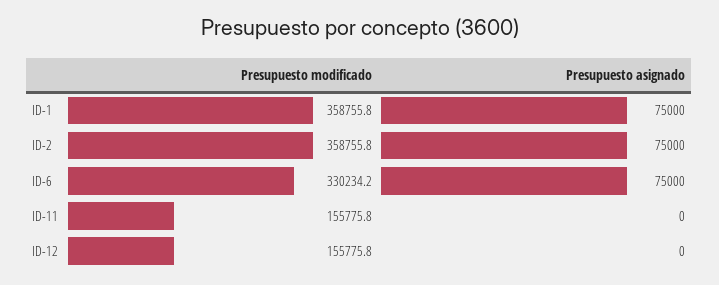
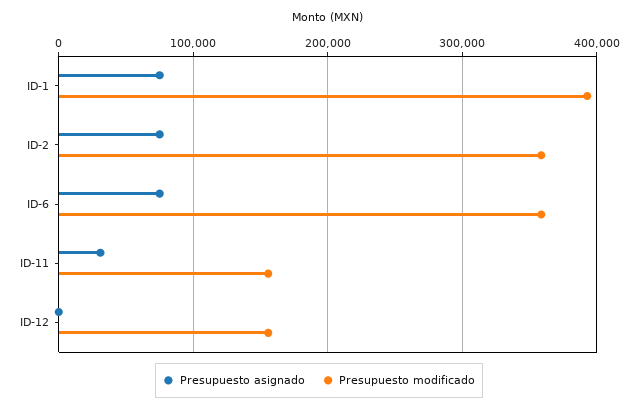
  {
    "Presupuesto modificado": {
-     "ID-1": 358755.8,
+     "ID-1": 390000,
      "ID-2": 358755.8,
-     "ID-6": 330234.2,
+     "ID-6": 360000,
      "ID-11": 155775.8,
      "ID-12": 155775.8
    },
    "Presupuesto asignado": {
      "ID-1": 75000,
      "ID-2": 75000,
      "ID-6": 75000,
-     "ID-11": 0,
+     "ID-11": 30000,
      "ID-12": 0
    }
  }

